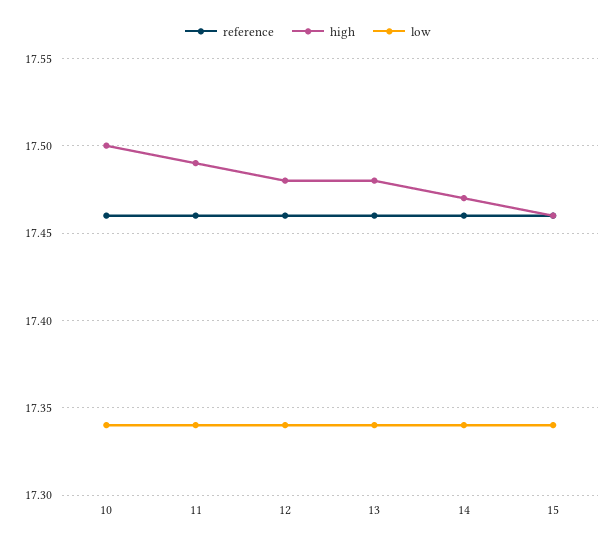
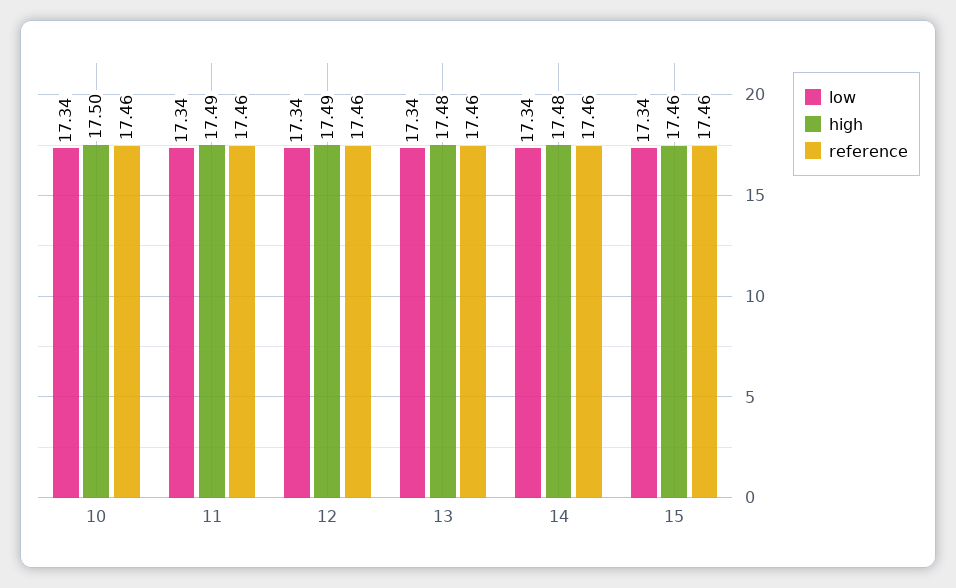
  {
    "reference": {
      "10": 17.46,
      "11": 17.46,
      "12": 17.46,
      "13": 17.46,
      "14": 17.46,
      "15": 17.46
    },
    "high": {
      "10": 17.5,
      "11": 17.49,
-     "12": 17.48,
+     "12": 17.49,
      "13": 17.48,
-     "14": 17.47,
+     "14": 17.48,
      "15": 17.46
    },
    "low": {
      "10": 17.34,
      "11": 17.34,
      "12": 17.34,
      "13": 17.34,
      "14": 17.34,
      "15": 17.34
    }
  }

